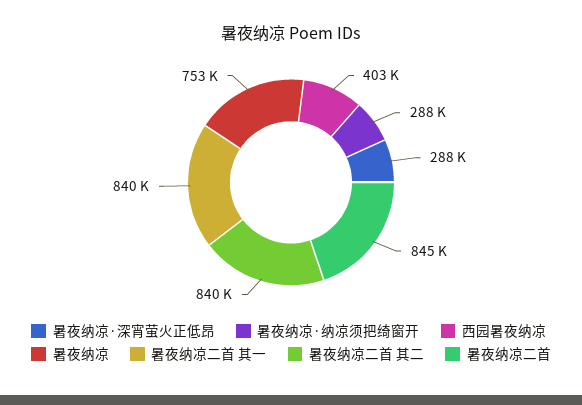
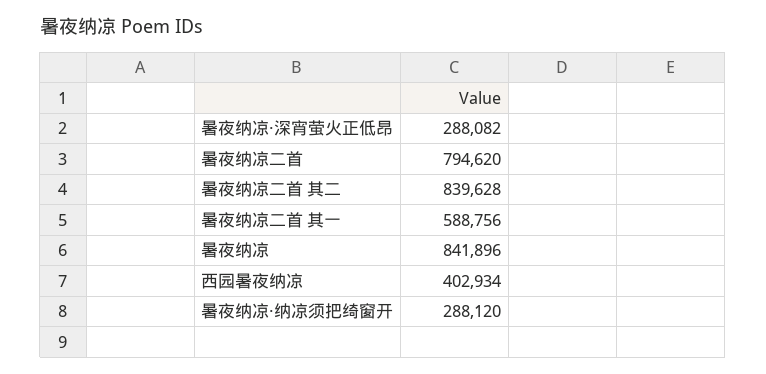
  {
    "暑夜纳凉·深宵萤火正低昂": 288082,
    "暑夜纳凉·纳凉须把绮窗开": 288120,
    "西园暑夜纳凉": 402934,
-   "暑夜纳凉": 753000,
+   "暑夜纳凉": 841896,
-   "暑夜纳凉二首 其一": 840000,
+   "暑夜纳凉二首 其一": 588756,
    "暑夜纳凉二首 其二": 839628,
-   "暑夜纳凉二首": 845000
+   "暑夜纳凉二首": 794620
  }

